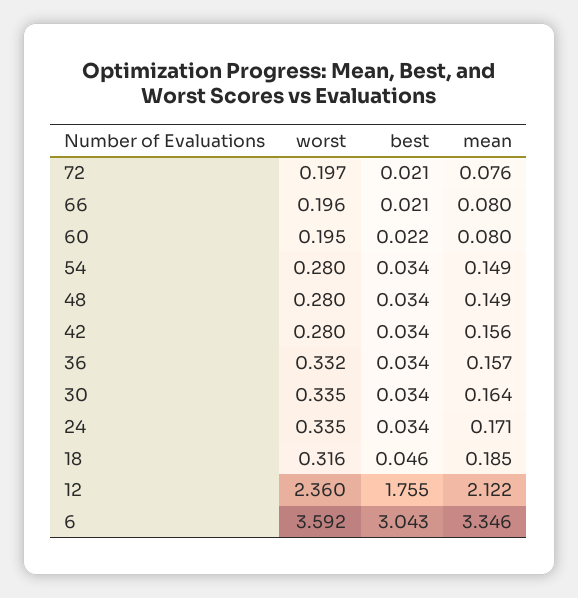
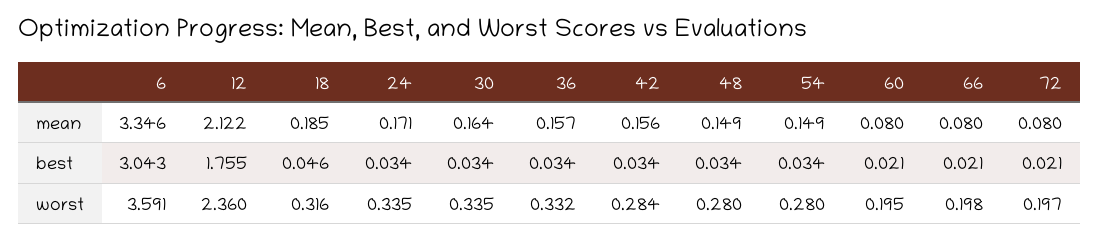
  {
    "worst": {
      "72": 0.197,
-     "66": 0.196,
+     "66": 0.198,
      "60": 0.195,
      "54": 0.28,
      "48": 0.28,
-     "42": 0.28,
+     "42": 0.284,
      "36": 0.332,
      "30": 0.335,
      "24": 0.335,
      "18": 0.316,
      "12": 2.36,
-     "6": 3.592
+     "6": 3.591
    },
    "best": {
      "72": 0.021,
      "66": 0.021,
-     "60": 0.022,
+     "60": 0.021,
      "54": 0.034,
      "48": 0.034,
      "42": 0.034,
      "36": 0.034,
      "30": 0.034,
      "24": 0.034,
      "18": 0.046,
      "12": 1.755,
      "6": 3.043
    },
    "mean": {
-     "72": 0.076,
+     "72": 0.08,
      "66": 0.08,
      "60": 0.08,
      "54": 0.149,
      "48": 0.149,
      "42": 0.156,
      "36": 0.157,
      "30": 0.164,
      "24": 0.171,
      "18": 0.185,
      "12": 2.122,
      "6": 3.346
    }
  }

